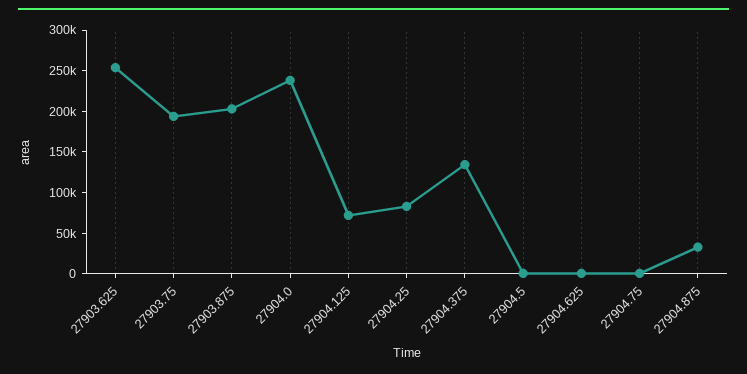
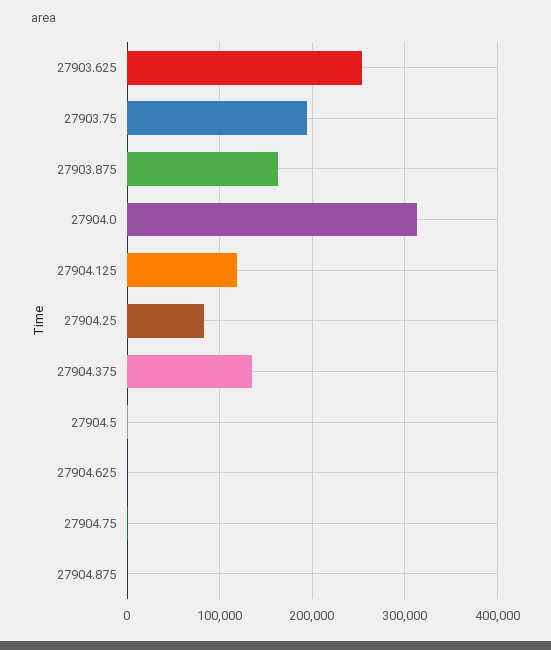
  {
    "27903.625": 250000,
    "27903.75": 190000,
-   "27903.875": 200000,
+   "27903.875": 160000,
-   "27904.0": 240000,
+   "27904.0": 310000,
-   "27904.125": 70000,
+   "27904.125": 120000,
    "27904.25": 80000,
    "27904.375": 130000,
    "27904.5": 0,
    "27904.625": 0,
    "27904.75": 0,
-   "27904.875": 30000
+   "27904.875": 0
  }

